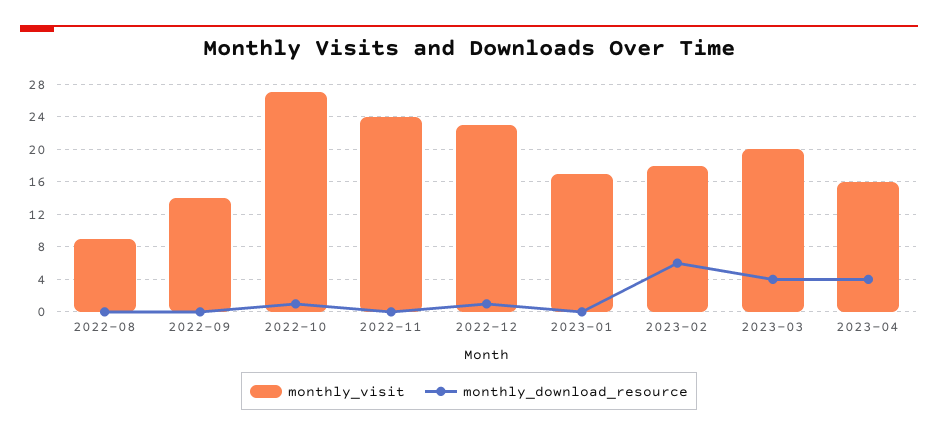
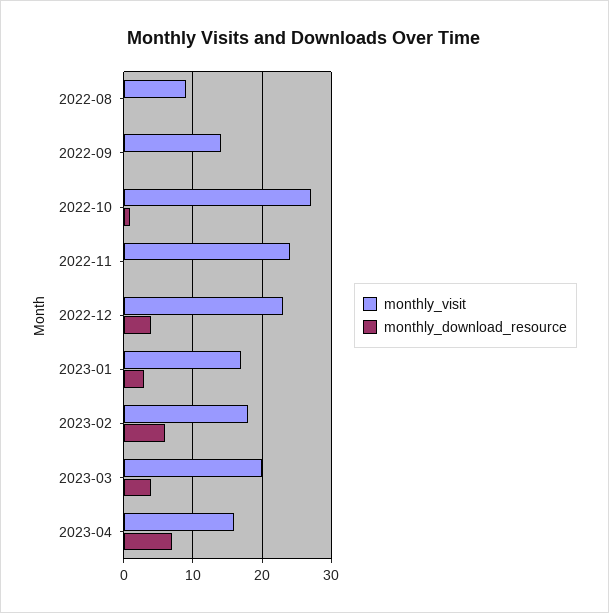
  {
    "monthly_visit": {
      "2022-08": 9,
      "2022-09": 14,
      "2022-10": 27,
      "2022-11": 24,
      "2022-12": 23,
      "2023-01": 17,
      "2023-02": 18,
      "2023-03": 20,
      "2023-04": 16
    },
    "monthly_download_resource": {
      "2022-08": 0,
      "2022-09": 0,
      "2022-10": 1,
      "2022-11": 0,
-     "2022-12": 1,
+     "2022-12": 4,
-     "2023-01": 0,
+     "2023-01": 3,
      "2023-02": 6,
      "2023-03": 4,
-     "2023-04": 4
+     "2023-04": 7
    }
  }

